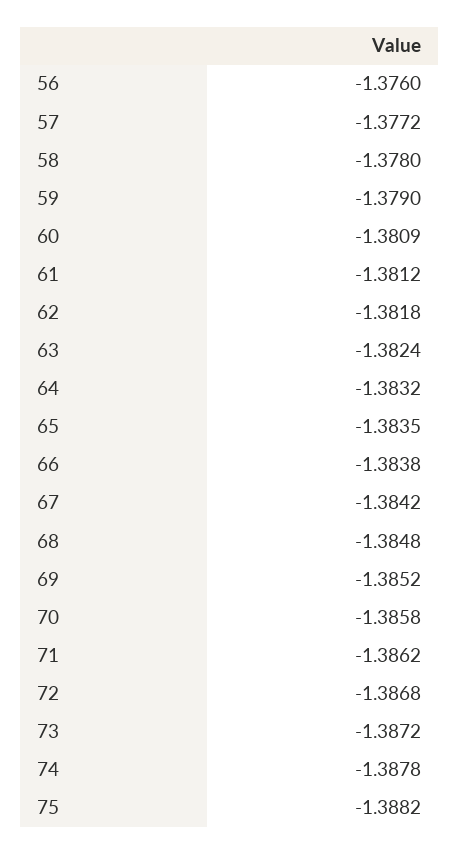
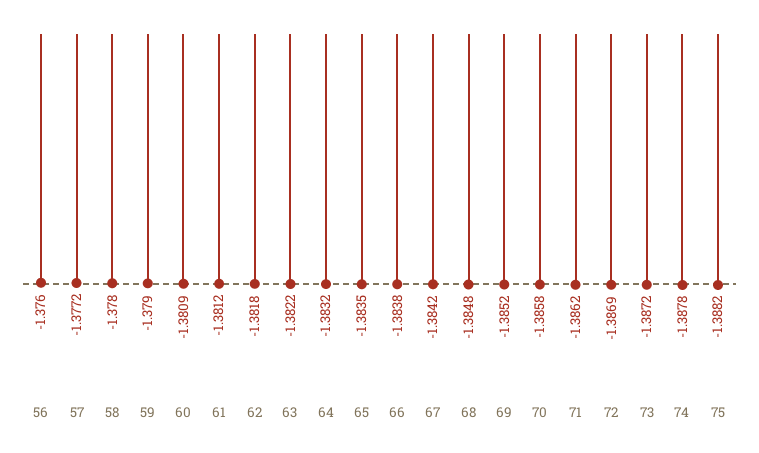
  {
    "56": -1.376,
    "57": -1.3772,
    "58": -1.378,
    "59": -1.379,
    "60": -1.3809,
    "61": -1.3812,
    "62": -1.3818,
-   "63": -1.3824,
+   "63": -1.3822,
    "64": -1.3832,
    "65": -1.3835,
    "66": -1.3838,
    "67": -1.3842,
    "68": -1.3848,
    "69": -1.3852,
    "70": -1.3858,
    "71": -1.3862,
-   "72": -1.3868,
+   "72": -1.3869,
    "73": -1.3872,
    "74": -1.3878,
    "75": -1.3882
  }

